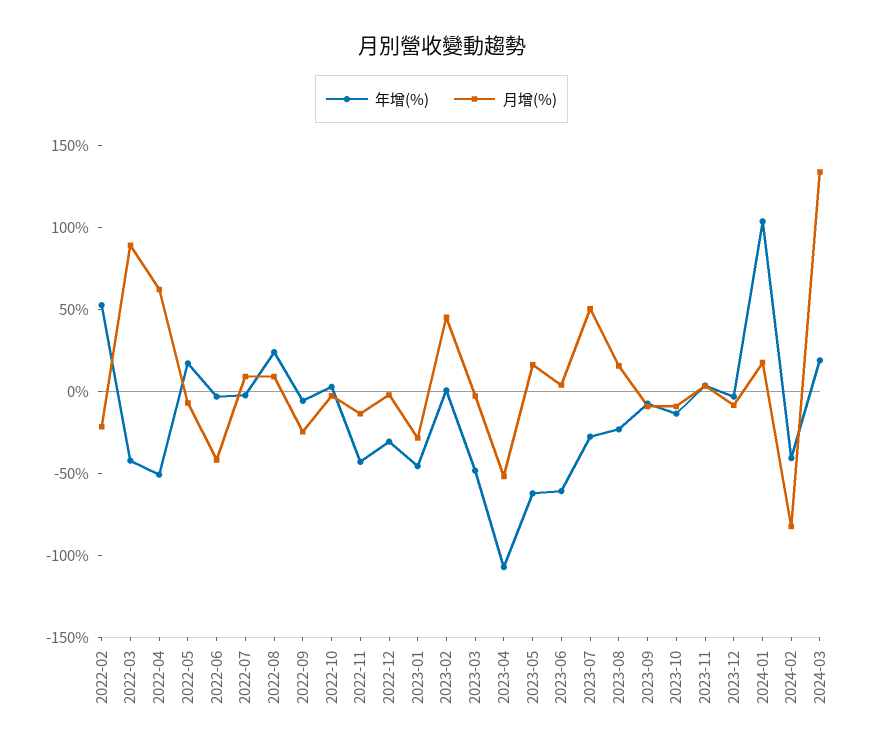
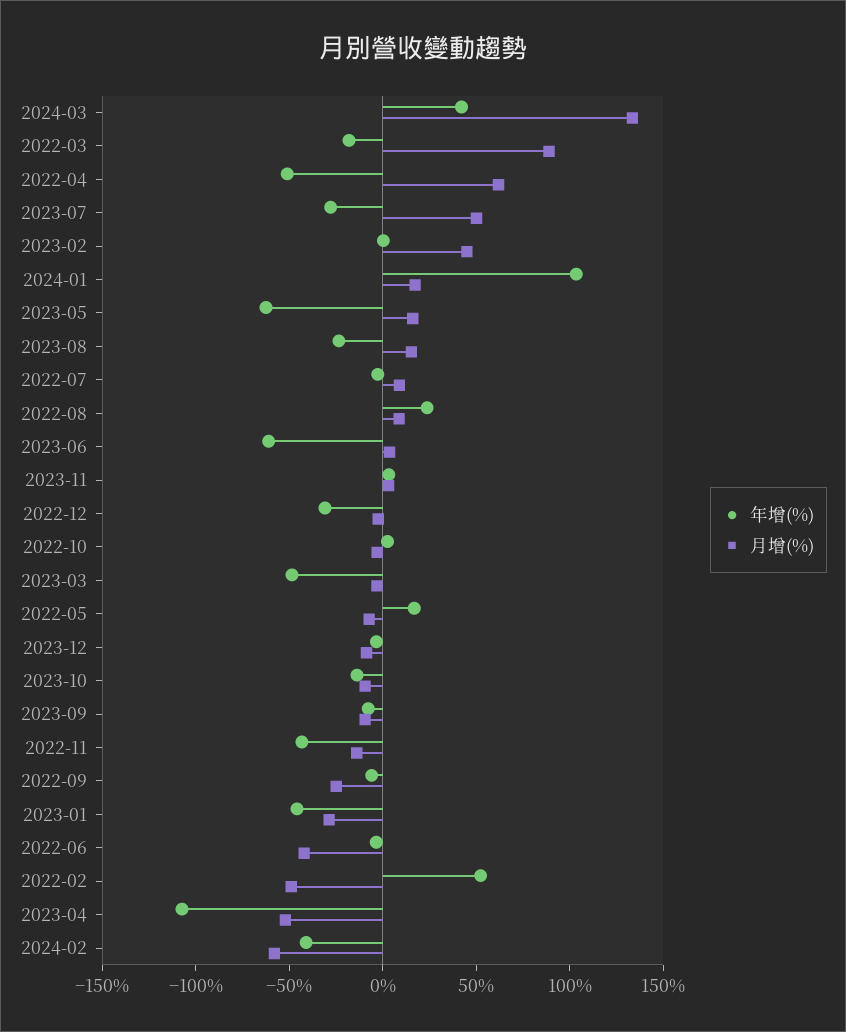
  {
    "年增(%)": {
      "2022-02": 50,
-     "2022-03": -40,
+     "2022-03": -20,
      "2022-04": -50,
      "2022-05": 20,
      "2022-06": 0,
      "2022-07": 0,
      "2022-08": 20,
      "2022-09": -10,
      "2022-10": 0,
      "2022-11": -40,
      "2022-12": -30,
      "2023-01": -50,
      "2023-02": 0,
      "2023-03": -50,
      "2023-04": -110,
      "2023-05": -60,
      "2023-06": -60,
      "2023-07": -30,
      "2023-08": -20,
      "2023-09": -10,
      "2023-10": -10,
      "2023-11": 0,
      "2023-12": 0,
      "2024-01": 100,
      "2024-02": -40,
-     "2024-03": 20
+     "2024-03": 40
    },
    "月增(%)": {
-     "2022-02": -20,
+     "2022-02": -50,
      "2022-03": 90,
      "2022-04": 60,
      "2022-05": -10,
      "2022-06": -40,
      "2022-07": 10,
      "2022-08": 10,
      "2022-09": -20,
      "2022-10": 0,
      "2022-11": -10,
      "2022-12": 0,
      "2023-01": -30,
      "2023-02": 50,
      "2023-03": 0,
      "2023-04": -50,
      "2023-05": 20,
      "2023-06": 0,
      "2023-07": 50,
      "2023-08": 20,
      "2023-09": -10,
      "2023-10": -10,
      "2023-11": 0,
      "2023-12": -10,
      "2024-01": 20,
-     "2024-02": -80,
+     "2024-02": -60,
      "2024-03": 130
    }
  }

